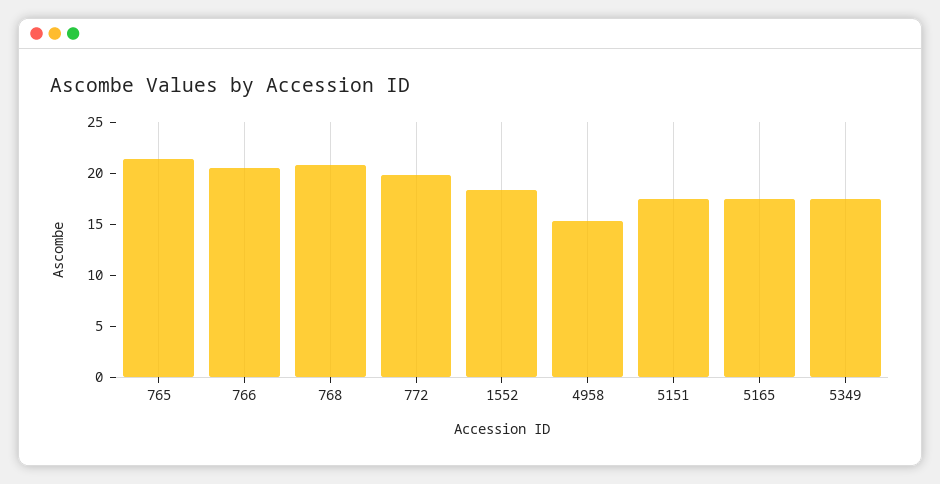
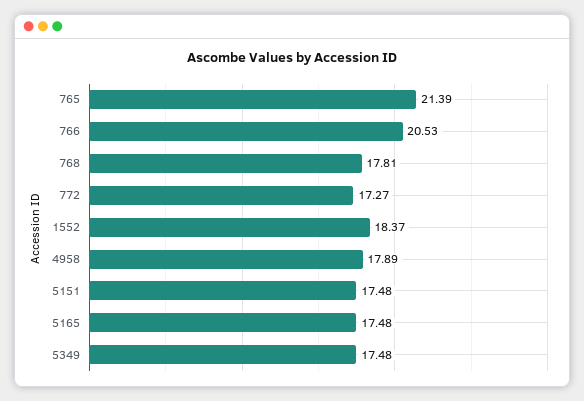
  {
    "765": 21.39,
    "766": 20.53,
-   "768": 21,
+   "768": 17.81,
-   "772": 20,
+   "772": 17.27,
    "1552": 18.37,
-   "4958": 15,
+   "4958": 17.89,
    "5151": 17.48,
    "5165": 17.48,
    "5349": 17.48
  }

